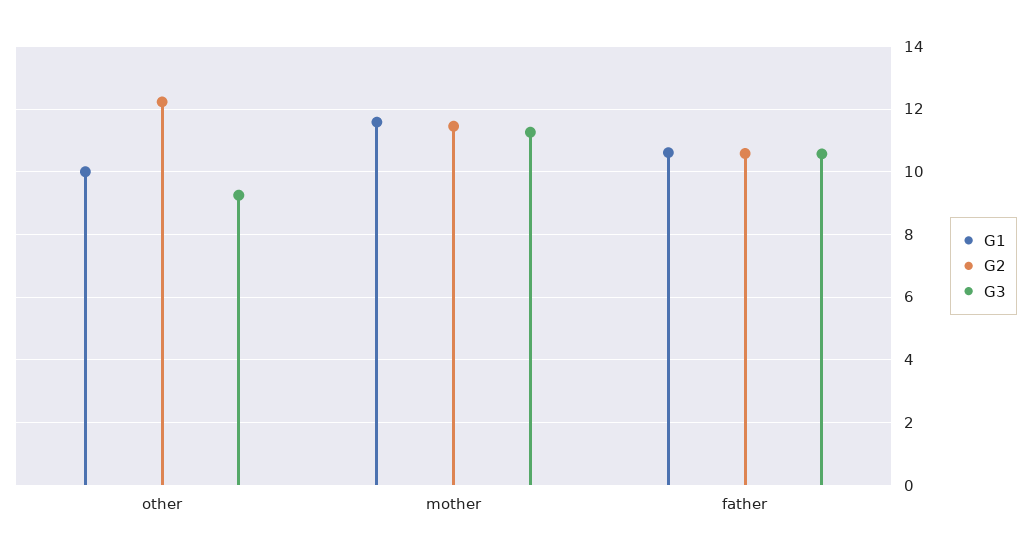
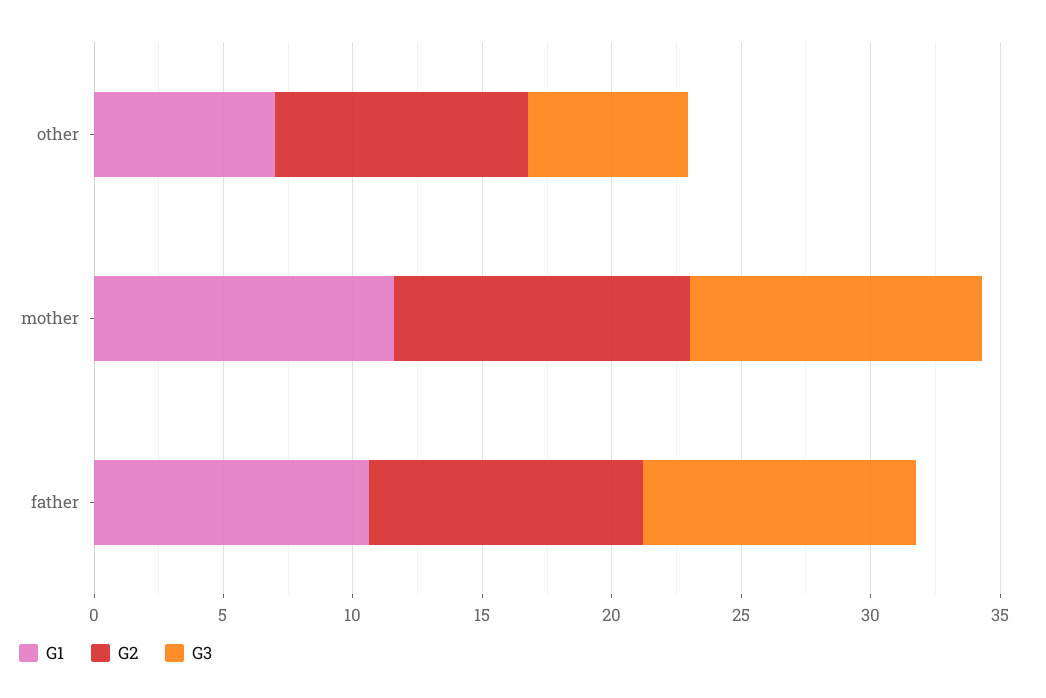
  {
    "G1": {
-     "other": 10,
+     "other": 7,
      "mother": 11.6,
      "father": 10.6
    },
    "G2": {
-     "other": 12.2,
+     "other": 10,
      "mother": 11.4,
      "father": 10.6
    },
    "G3": {
-     "other": 9.2,
+     "other": 6,
      "mother": 11.2,
      "father": 10.6
    }
  }

